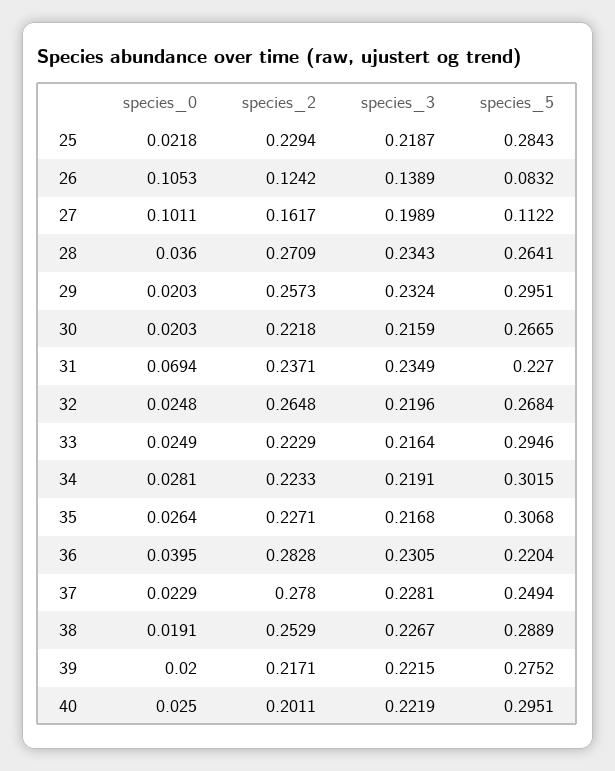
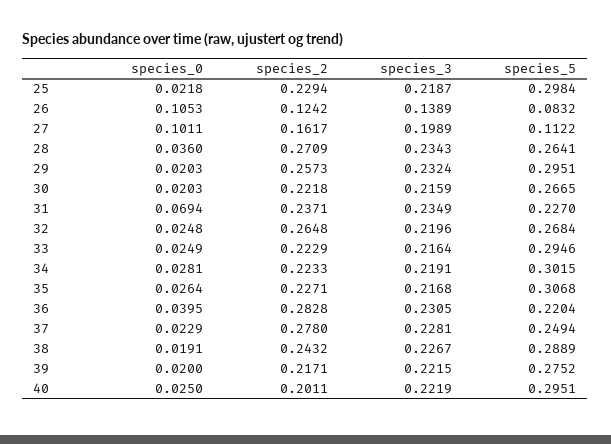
  {
    "species_0": {
      "25": 0.0218,
      "26": 0.1053,
      "27": 0.1011,
      "28": 0.036,
      "29": 0.0203,
      "30": 0.0203,
      "31": 0.0694,
      "32": 0.0248,
      "33": 0.0249,
      "34": 0.0281,
      "35": 0.0264,
      "36": 0.0395,
      "37": 0.0229,
      "38": 0.0191,
      "39": 0.02,
      "40": 0.025
    },
    "species_2": {
      "25": 0.2294,
      "26": 0.1242,
      "27": 0.1617,
      "28": 0.2709,
      "29": 0.2573,
      "30": 0.2218,
      "31": 0.2371,
      "32": 0.2648,
      "33": 0.2229,
      "34": 0.2233,
      "35": 0.2271,
      "36": 0.2828,
      "37": 0.278,
-     "38": 0.2529,
+     "38": 0.2432,
      "39": 0.2171,
      "40": 0.2011
    },
    "species_3": {
      "25": 0.2187,
      "26": 0.1389,
      "27": 0.1989,
      "28": 0.2343,
      "29": 0.2324,
      "30": 0.2159,
      "31": 0.2349,
      "32": 0.2196,
      "33": 0.2164,
      "34": 0.2191,
      "35": 0.2168,
      "36": 0.2305,
      "37": 0.2281,
      "38": 0.2267,
      "39": 0.2215,
      "40": 0.2219
    },
    "species_5": {
-     "25": 0.2843,
+     "25": 0.2984,
      "26": 0.0832,
      "27": 0.1122,
      "28": 0.2641,
      "29": 0.2951,
      "30": 0.2665,
      "31": 0.227,
      "32": 0.2684,
      "33": 0.2946,
      "34": 0.3015,
      "35": 0.3068,
      "36": 0.2204,
      "37": 0.2494,
      "38": 0.2889,
      "39": 0.2752,
      "40": 0.2951
    }
  }

